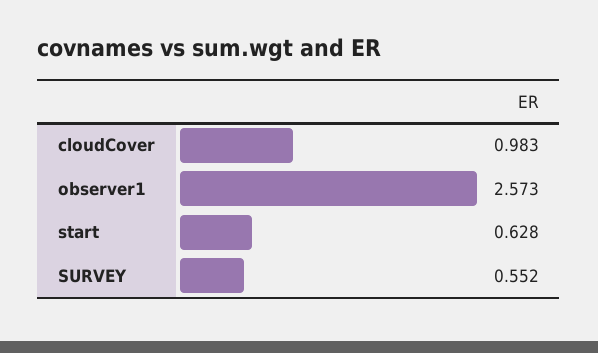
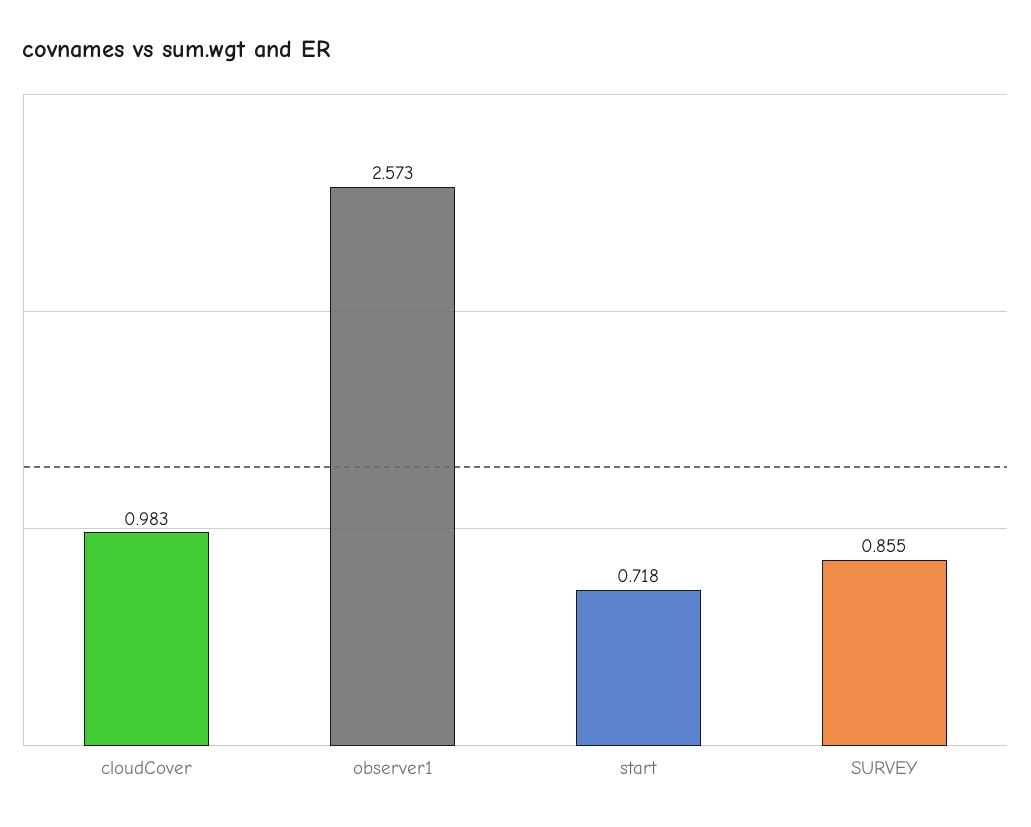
  {
    "cloudCover": 0.983,
    "observer1": 2.573,
-   "start": 0.628,
+   "start": 0.718,
-   "SURVEY": 0.552
+   "SURVEY": 0.855
  }

